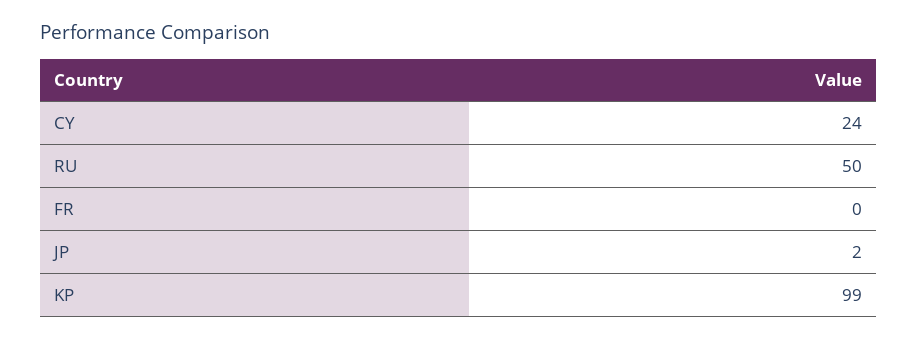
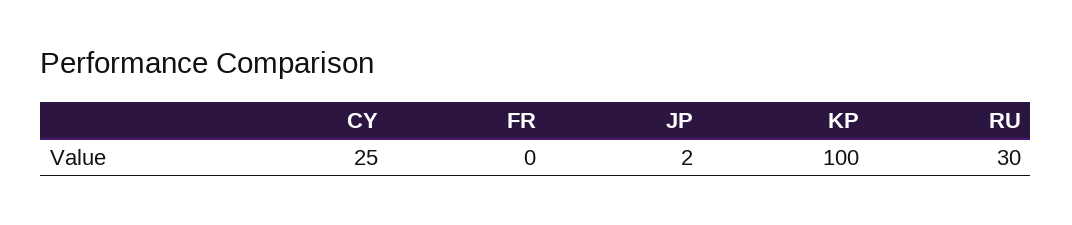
  {
-   "CY": 24,
+   "CY": 25,
-   "RU": 50,
+   "RU": 30,
    "FR": 0,
    "JP": 2,
-   "KP": 99
+   "KP": 100
  }

